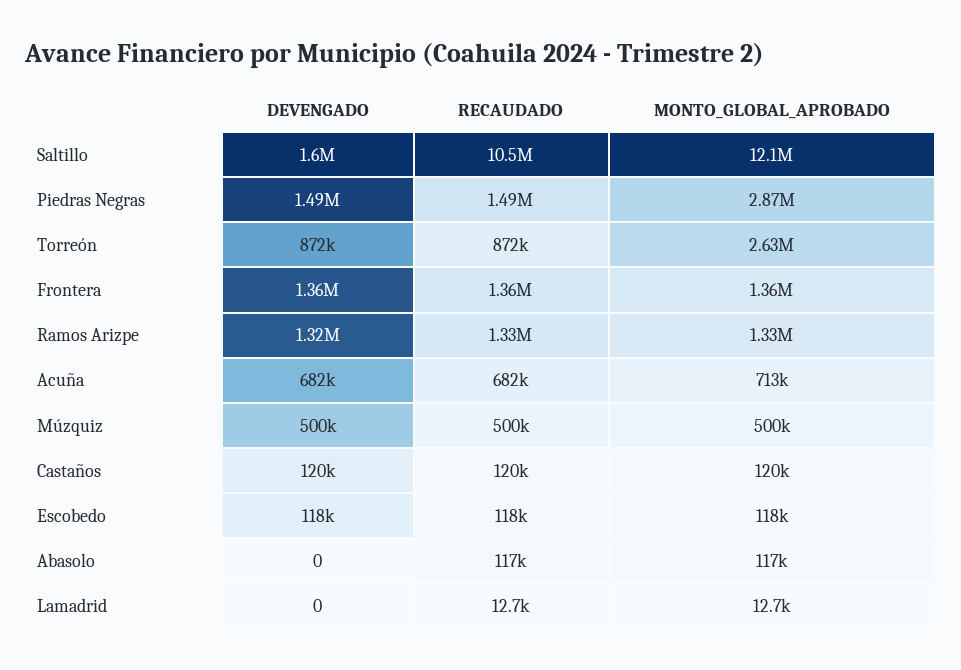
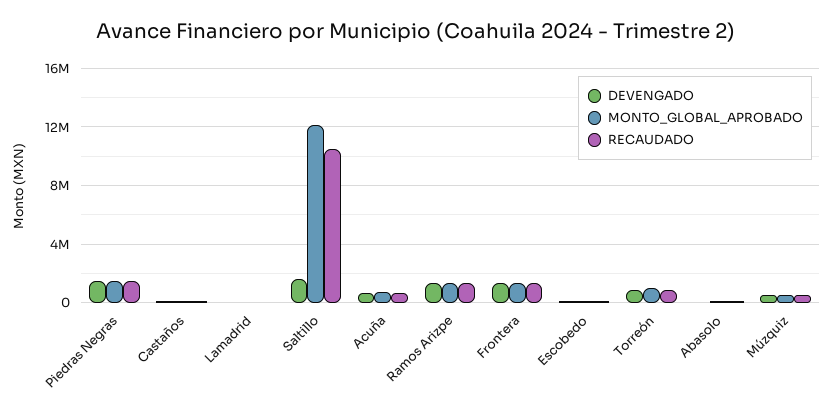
  {
    "DEVENGADO": {
      "Saltillo": 1600000,
      "Piedras Negras": 1490000,
      "Torreón": 872000,
      "Frontera": 1360000,
      "Ramos Arizpe": 1320000,
      "Acuña": 682000,
      "Múzquiz": 500000,
      "Castaños": 120000,
      "Escobedo": 118000,
      "Abasolo": 0,
      "Lamadrid": 0
    },
    "RECAUDADO": {
      "Saltillo": 10500000,
      "Piedras Negras": 1490000,
      "Torreón": 872000,
      "Frontera": 1360000,
      "Ramos Arizpe": 1330000,
      "Acuña": 682000,
      "Múzquiz": 500000,
      "Castaños": 120000,
      "Escobedo": 118000,
      "Abasolo": 117000,
      "Lamadrid": 12700
    },
    "MONTO_GLOBAL_APROBADO": {
      "Saltillo": 12100000,
-     "Piedras Negras": 2870000,
+     "Piedras Negras": 1500000,
-     "Torreón": 2630000,
+     "Torreón": 1000000,
      "Frontera": 1360000,
      "Ramos Arizpe": 1330000,
      "Acuña": 713000,
      "Múzquiz": 500000,
      "Castaños": 120000,
      "Escobedo": 118000,
      "Abasolo": 117000,
      "Lamadrid": 12700
    }
  }

